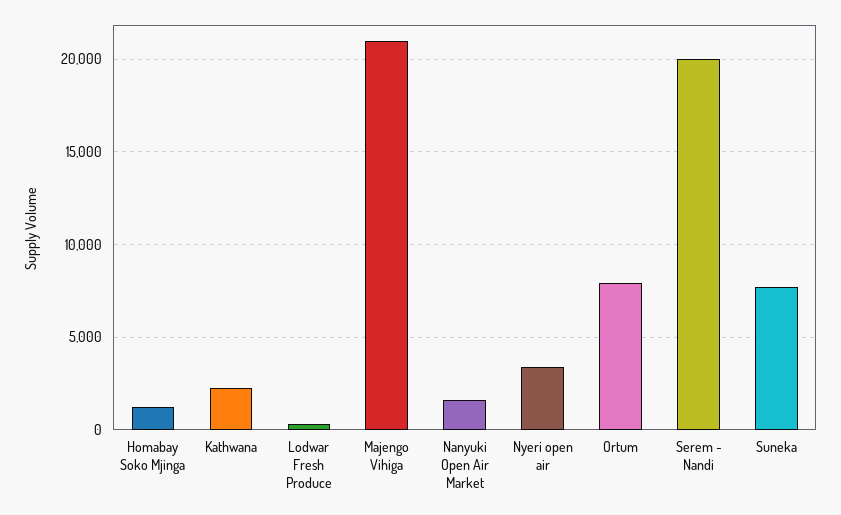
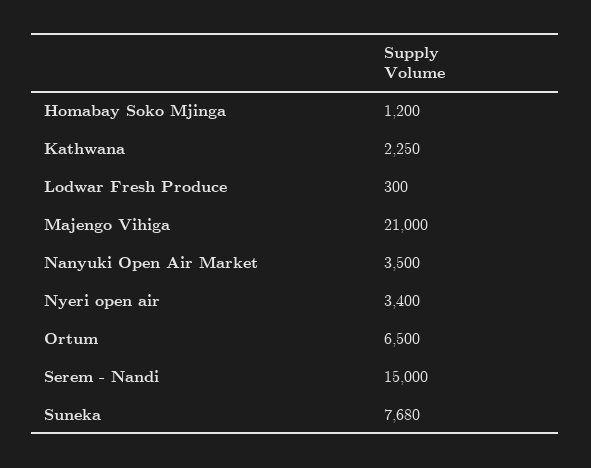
  {
    "Homabay Soko Mjinga": 1200,
    "Kathwana": 2250,
    "Lodwar Fresh Produce": 300,
    "Majengo Vihiga": 21000,
-   "Nanyuki Open Air Market": 1500,
+   "Nanyuki Open Air Market": 3500,
    "Nyeri open air": 3400,
-   "Ortum": 8000,
+   "Ortum": 6500,
-   "Serem - Nandi": 20000,
+   "Serem - Nandi": 15000,
    "Suneka": 7680
  }

